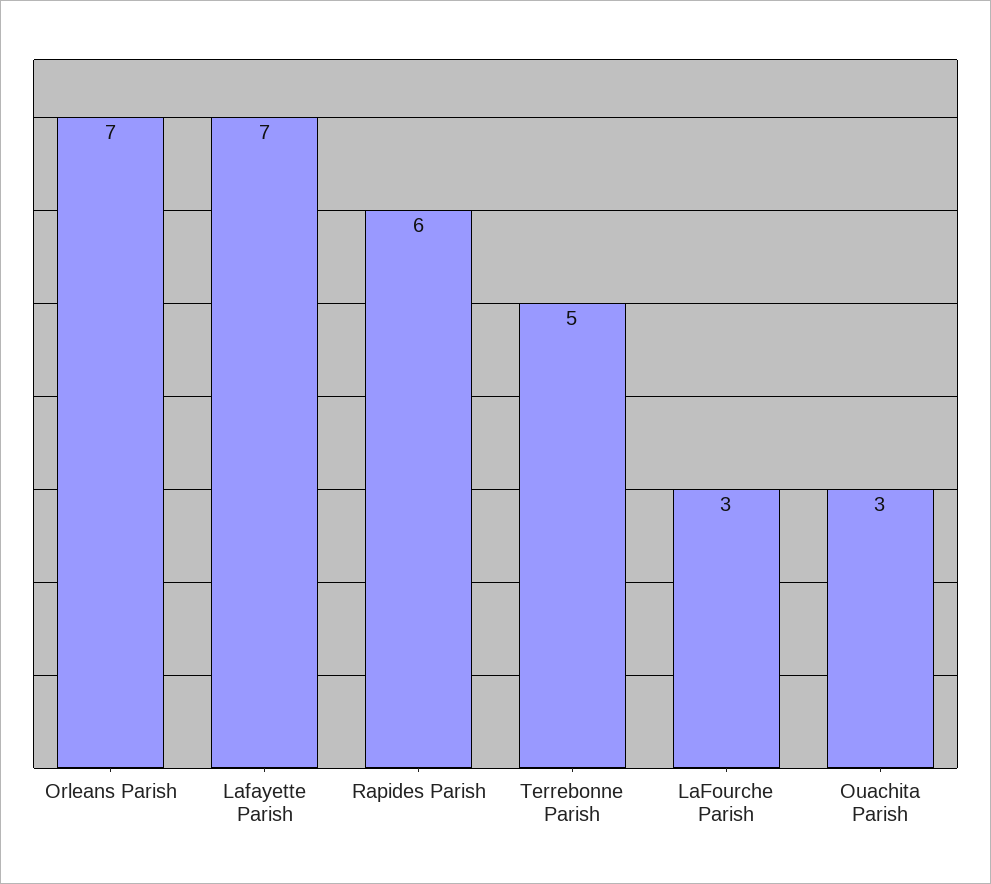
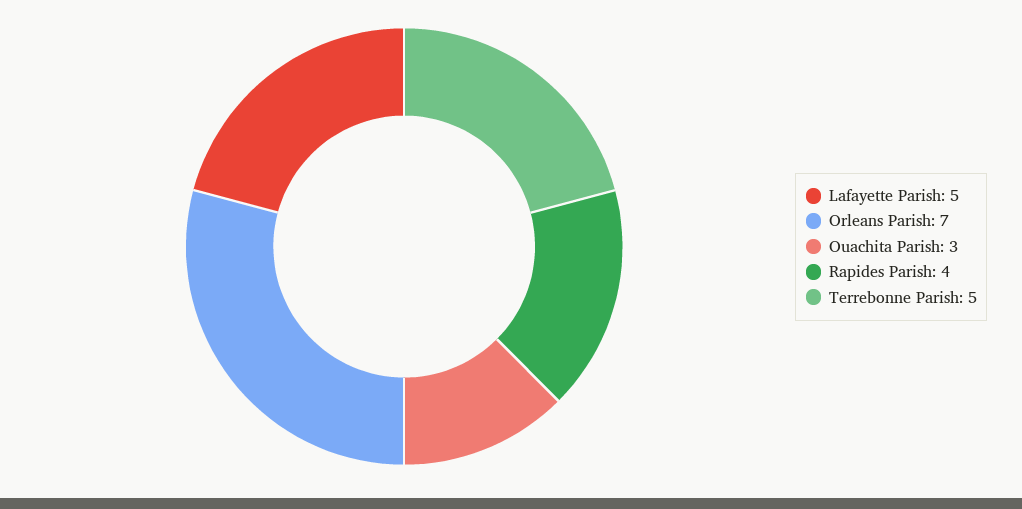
  {
    "Orleans Parish": 7,
-   "Lafayette Parish": 7,
+   "Lafayette Parish": 5,
-   "Rapides Parish": 6,
+   "Rapides Parish": 4,
    "Terrebonne Parish": 5,
-   "LaFourche Parish": 3,
    "Ouachita Parish": 3
  }

